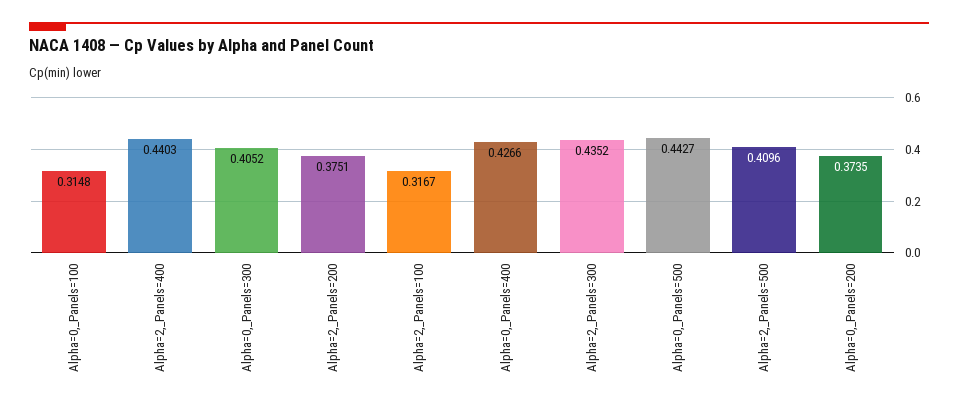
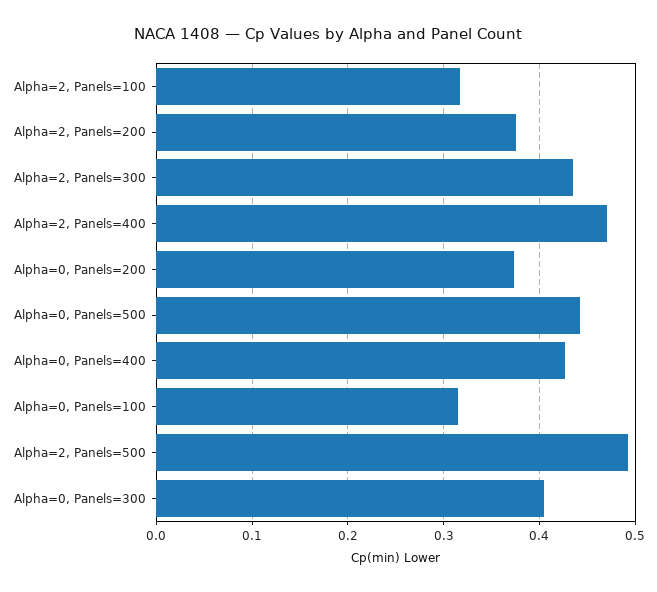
  {
    "Alpha=0,_Panels=100": 0.3148,
-   "Alpha=2,_Panels=400": 0.4403,
+   "Alpha=2,_Panels=400": 0.47,
    "Alpha=0,_Panels=300": 0.4052,
    "Alpha=2,_Panels=200": 0.3751,
    "Alpha=2,_Panels=100": 0.3167,
    "Alpha=0,_Panels=400": 0.4266,
    "Alpha=2,_Panels=300": 0.4352,
    "Alpha=0,_Panels=500": 0.4427,
-   "Alpha=2,_Panels=500": 0.4096,
+   "Alpha=2,_Panels=500": 0.49,
    "Alpha=0,_Panels=200": 0.3735
  }

